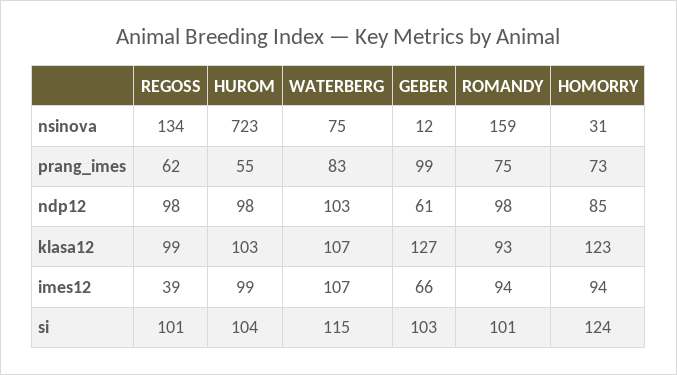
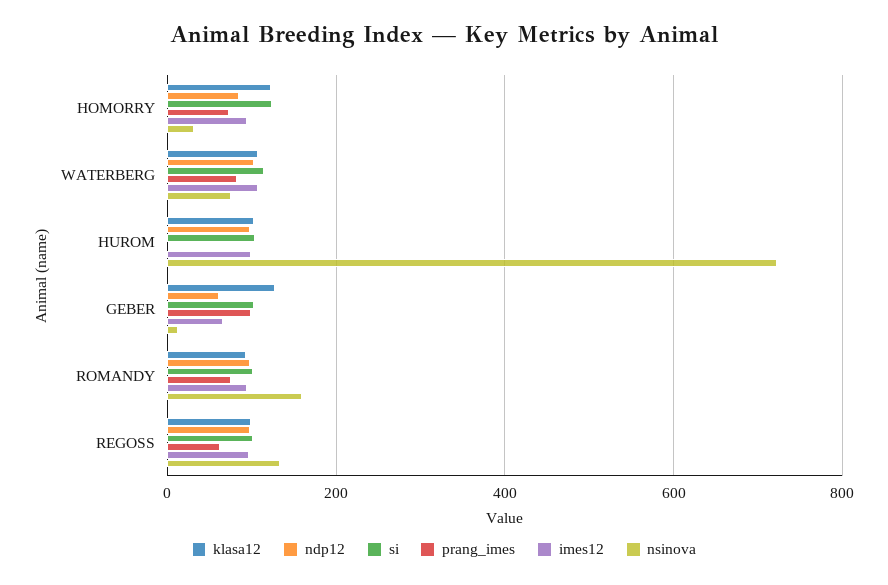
  {
    "nsinova": {
      "REGOSS": 134,
      "HUROM": 723,
      "WATERBERG": 75,
      "GEBER": 12,
      "ROMANDY": 159,
      "HOMORRY": 31
    },
    "prang_imes": {
      "REGOSS": 62,
-     "HUROM": 55,
+     "HUROM": 0,
      "WATERBERG": 83,
      "GEBER": 99,
      "ROMANDY": 75,
      "HOMORRY": 73
    },
    "ndp12": {
      "REGOSS": 98,
      "HUROM": 98,
      "WATERBERG": 103,
      "GEBER": 61,
      "ROMANDY": 98,
      "HOMORRY": 85
    },
    "klasa12": {
      "REGOSS": 99,
      "HUROM": 103,
      "WATERBERG": 107,
      "GEBER": 127,
      "ROMANDY": 93,
      "HOMORRY": 123
    },
    "imes12": {
-     "REGOSS": 39,
+     "REGOSS": 100,
      "HUROM": 99,
      "WATERBERG": 107,
      "GEBER": 66,
      "ROMANDY": 94,
      "HOMORRY": 94
    },
    "si": {
      "REGOSS": 101,
      "HUROM": 104,
      "WATERBERG": 115,
      "GEBER": 103,
      "ROMANDY": 101,
      "HOMORRY": 124
    }
  }

